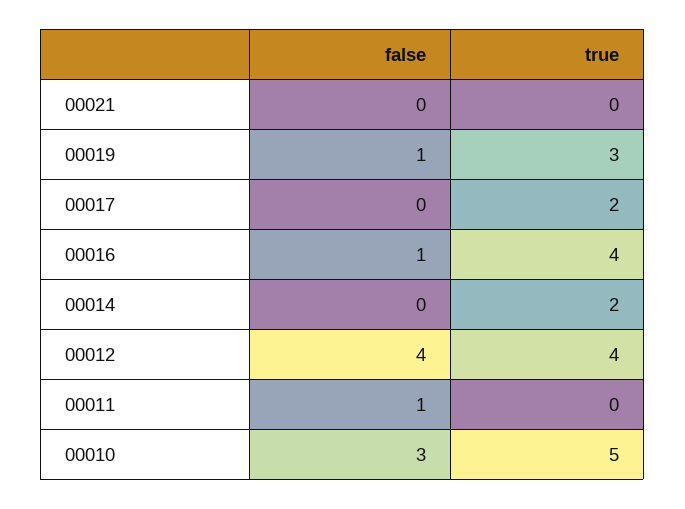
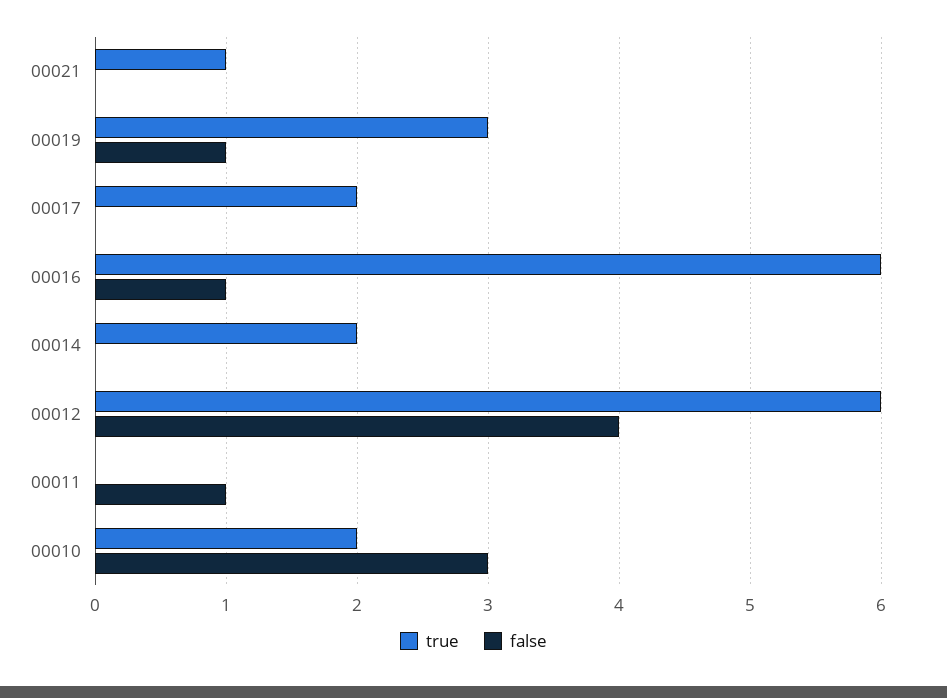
  {
    "false": {
      "00021": 0,
      "00019": 1,
      "00017": 0,
      "00016": 1,
      "00014": 0,
      "00012": 4,
      "00011": 1,
      "00010": 3
    },
    "true": {
-     "00021": 0,
+     "00021": 1,
      "00019": 3,
      "00017": 2,
-     "00016": 4,
+     "00016": 6,
      "00014": 2,
-     "00012": 4,
+     "00012": 6,
      "00011": 0,
-     "00010": 5
+     "00010": 2
    }
  }

